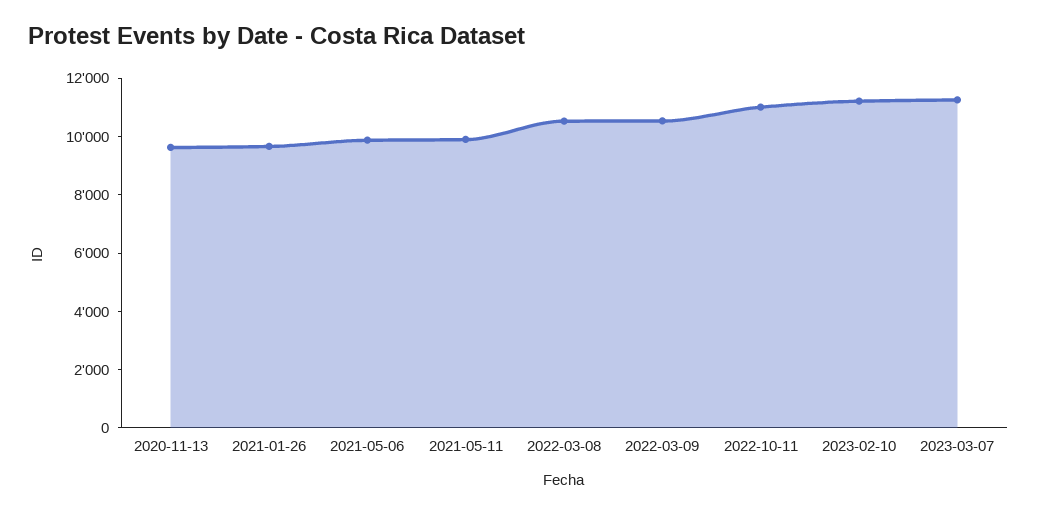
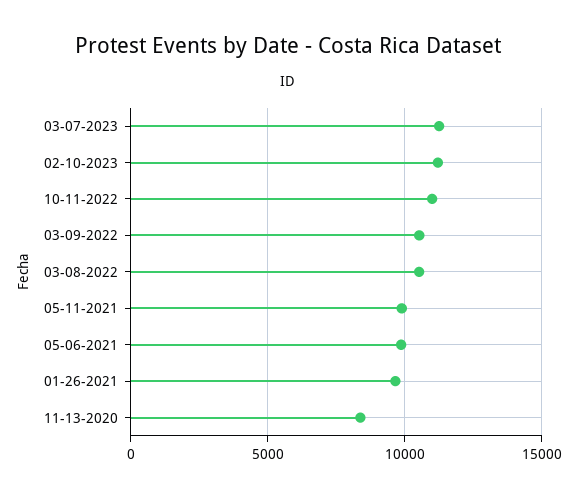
  {
-   "2020-11-13": 9500,
+   "2020-11-13": 8500,
    "2021-01-26": 9500,
    "2021-05-06": 10000,
    "2021-05-11": 10000,
    "2022-03-08": 10500,
    "2022-03-09": 10500,
    "2022-10-11": 11000,
    "2023-02-10": 11000,
    "2023-03-07": 11500
  }

